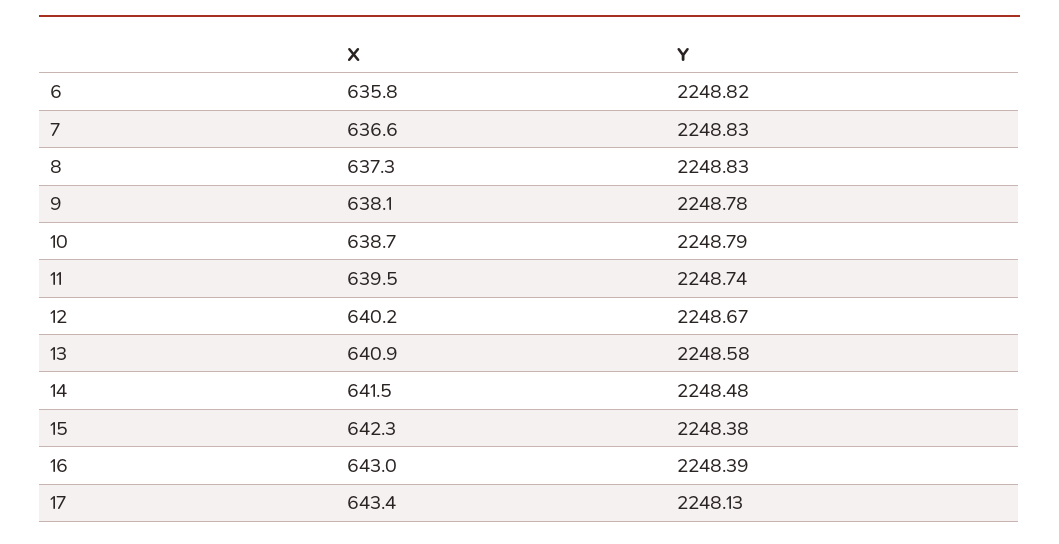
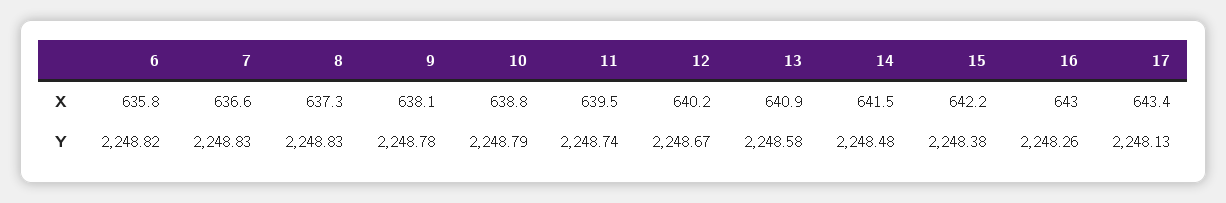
  {
    "X": {
      "6": 635.8,
      "7": 636.6,
      "8": 637.3,
      "9": 638.1,
-     "10": 638.7,
+     "10": 638.8,
      "11": 639.5,
      "12": 640.2,
      "13": 640.9,
      "14": 641.5,
-     "15": 642.3,
+     "15": 642.2,
      "16": 643,
      "17": 643.4
    },
    "Y": {
      "6": 2248.82,
      "7": 2248.83,
      "8": 2248.83,
      "9": 2248.78,
      "10": 2248.79,
      "11": 2248.74,
      "12": 2248.67,
      "13": 2248.58,
      "14": 2248.48,
      "15": 2248.38,
-     "16": 2248.39,
+     "16": 2248.26,
      "17": 2248.13
    }
  }

